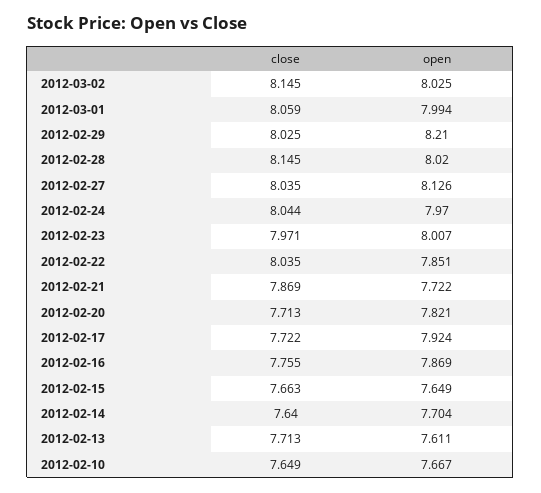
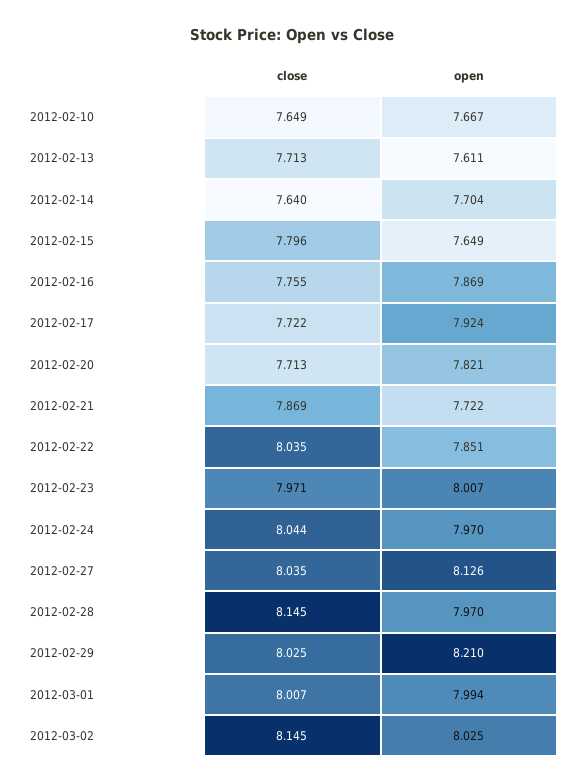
  {
    "close": {
      "2012-03-02": 8.145,
-     "2012-03-01": 8.059,
+     "2012-03-01": 8.007,
      "2012-02-29": 8.025,
      "2012-02-28": 8.145,
      "2012-02-27": 8.035,
      "2012-02-24": 8.044,
      "2012-02-23": 7.971,
      "2012-02-22": 8.035,
      "2012-02-21": 7.869,
      "2012-02-20": 7.713,
      "2012-02-17": 7.722,
      "2012-02-16": 7.755,
-     "2012-02-15": 7.663,
+     "2012-02-15": 7.796,
      "2012-02-14": 7.64,
      "2012-02-13": 7.713,
      "2012-02-10": 7.649
    },
    "open": {
      "2012-03-02": 8.025,
      "2012-03-01": 7.994,
      "2012-02-29": 8.21,
-     "2012-02-28": 8.02,
+     "2012-02-28": 7.97,
      "2012-02-27": 8.126,
      "2012-02-24": 7.97,
      "2012-02-23": 8.007,
      "2012-02-22": 7.851,
      "2012-02-21": 7.722,
      "2012-02-20": 7.821,
      "2012-02-17": 7.924,
      "2012-02-16": 7.869,
      "2012-02-15": 7.649,
      "2012-02-14": 7.704,
      "2012-02-13": 7.611,
      "2012-02-10": 7.667
    }
  }

